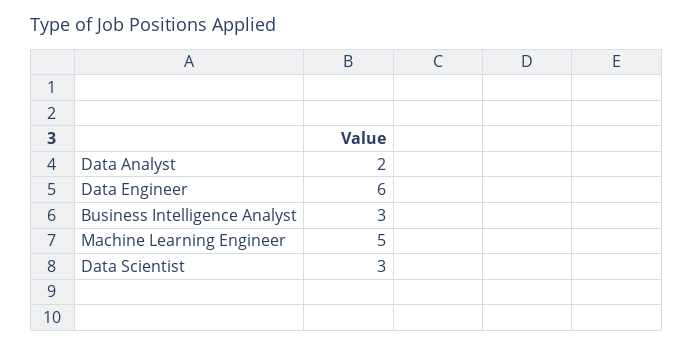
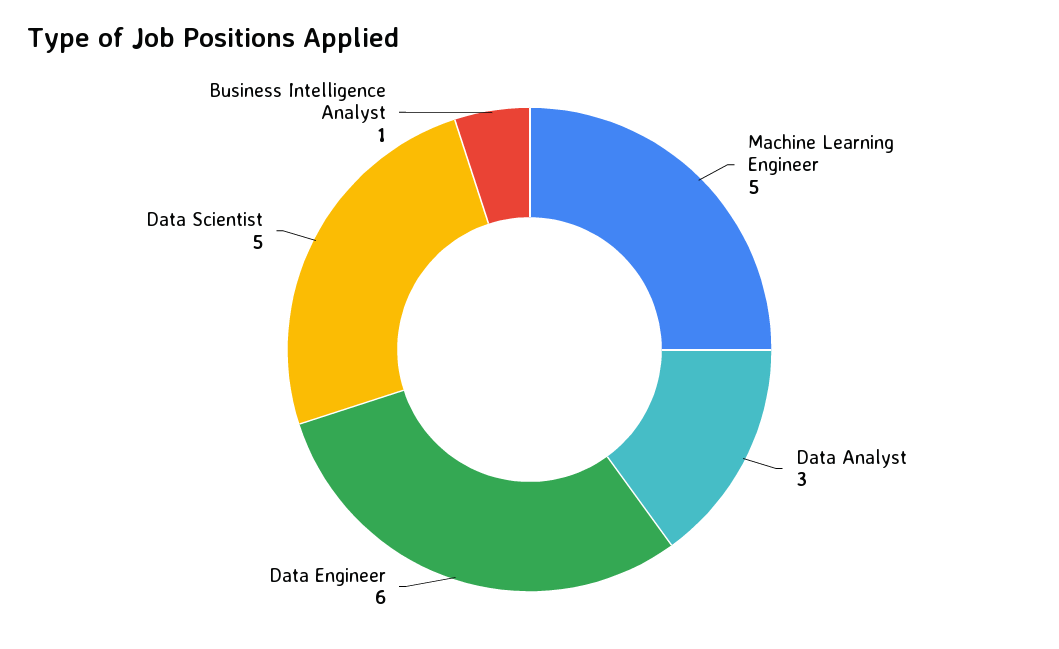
  {
-   "Data Analyst": 2,
+   "Data Analyst": 3,
    "Data Engineer": 6,
-   "Business Intelligence Analyst": 3,
+   "Business Intelligence Analyst": 1,
    "Machine Learning Engineer": 5,
-   "Data Scientist": 3
+   "Data Scientist": 5
  }

